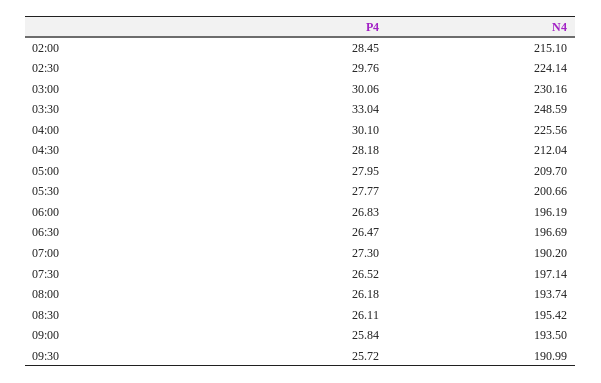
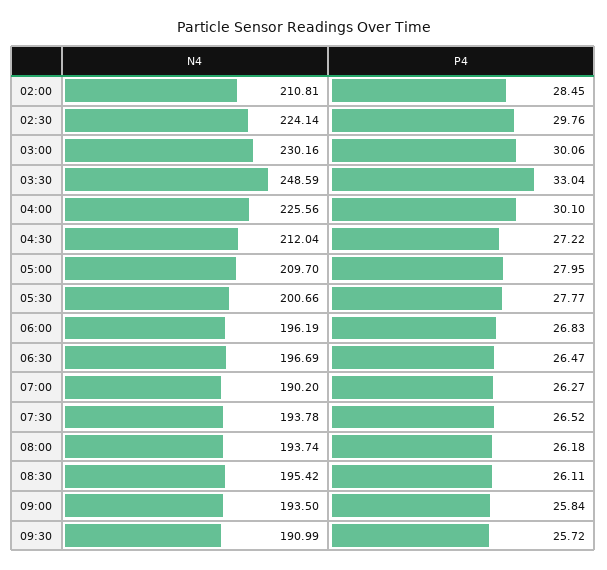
  {
    "P4": {
      "02:00": 28.45,
      "02:30": 29.76,
      "03:00": 30.06,
      "03:30": 33.04,
      "04:00": 30.1,
-     "04:30": 28.18,
+     "04:30": 27.22,
      "05:00": 27.95,
      "05:30": 27.77,
      "06:00": 26.83,
      "06:30": 26.47,
-     "07:00": 27.3,
+     "07:00": 26.27,
      "07:30": 26.52,
      "08:00": 26.18,
      "08:30": 26.11,
      "09:00": 25.84,
      "09:30": 25.72
    },
    "N4": {
-     "02:00": 215.1,
+     "02:00": 210.81,
      "02:30": 224.14,
      "03:00": 230.16,
      "03:30": 248.59,
      "04:00": 225.56,
      "04:30": 212.04,
      "05:00": 209.7,
      "05:30": 200.66,
      "06:00": 196.19,
      "06:30": 196.69,
      "07:00": 190.2,
-     "07:30": 197.14,
+     "07:30": 193.78,
      "08:00": 193.74,
      "08:30": 195.42,
      "09:00": 193.5,
      "09:30": 190.99
    }
  }

